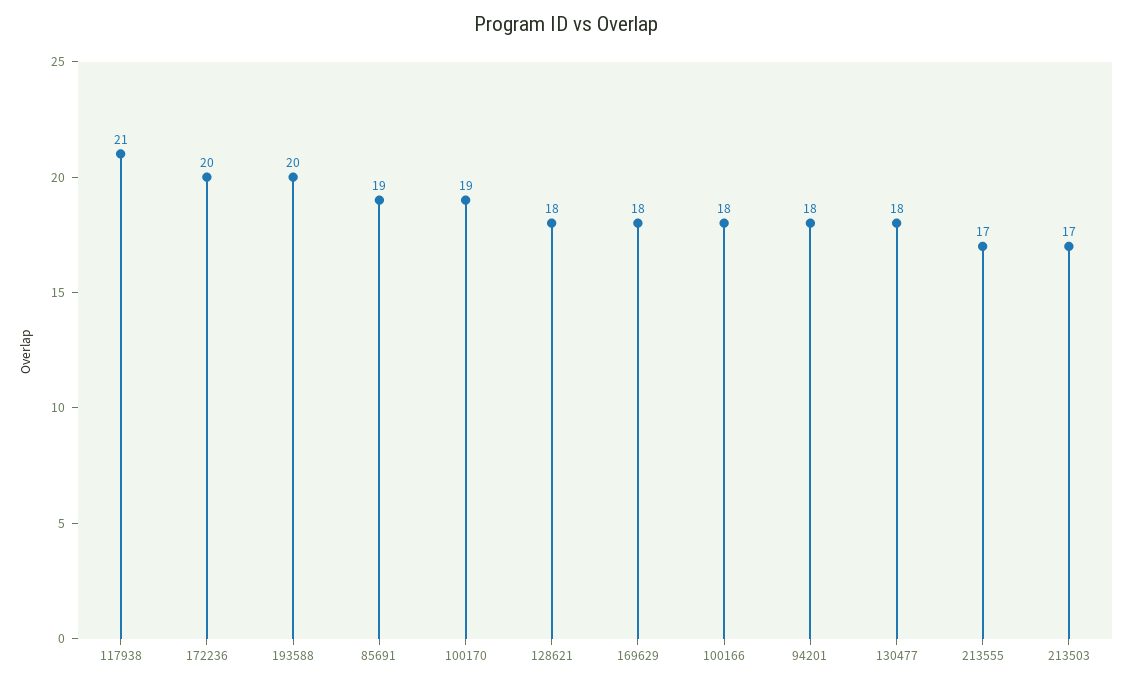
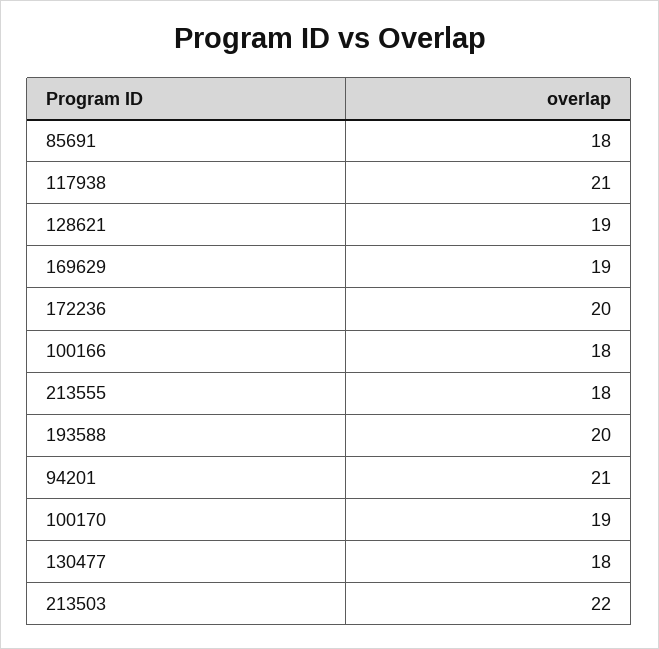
  {
    "117938": 21,
    "172236": 20,
    "193588": 20,
-   "85691": 19,
+   "85691": 18,
    "100170": 19,
-   "128621": 18,
+   "128621": 19,
-   "169629": 18,
+   "169629": 19,
    "100166": 18,
-   "94201": 18,
+   "94201": 21,
    "130477": 18,
-   "213555": 17,
+   "213555": 18,
-   "213503": 17
+   "213503": 22
  }

